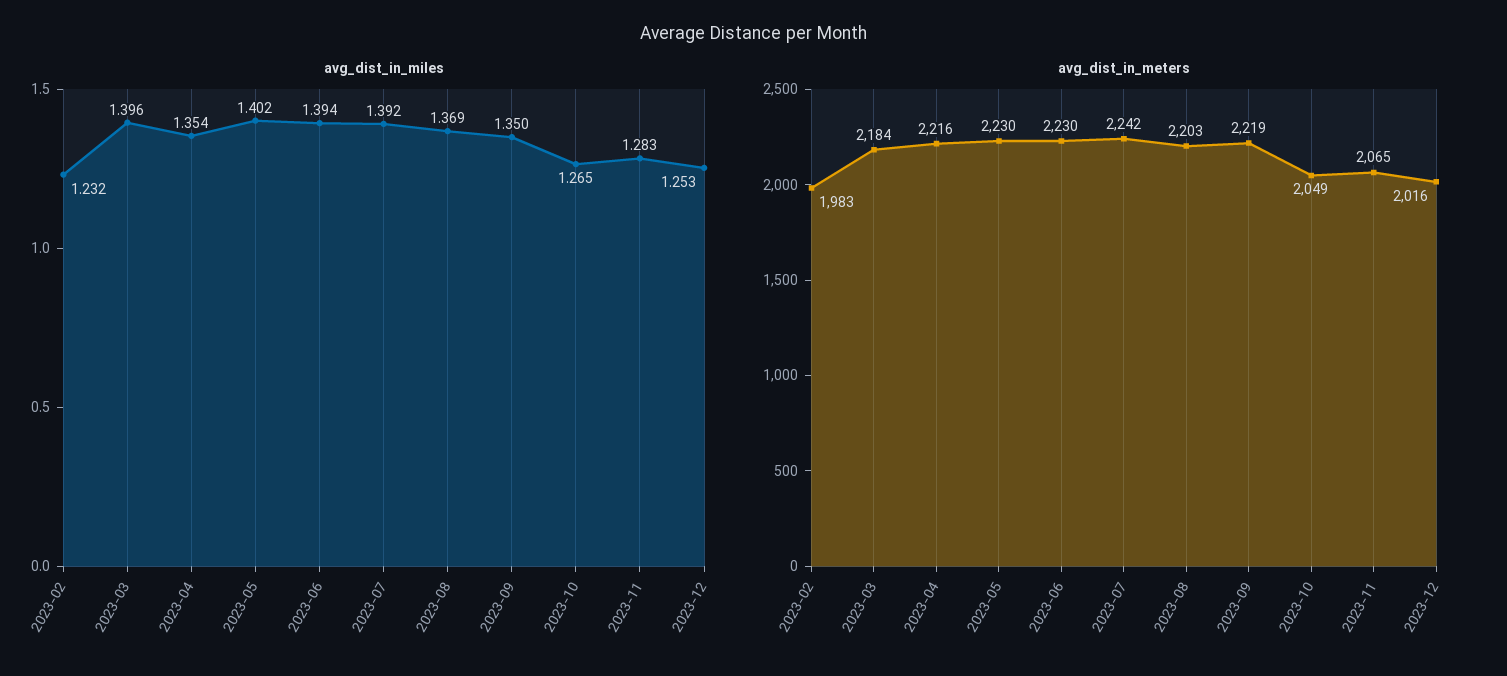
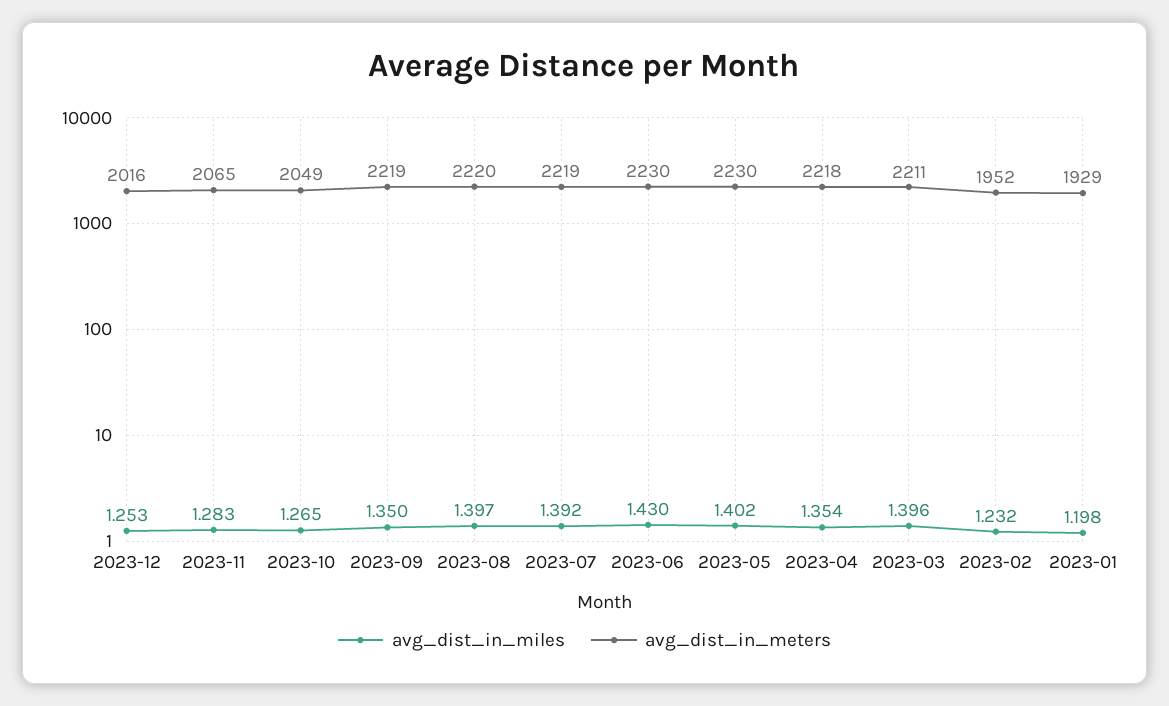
  {
    "avg_dist_in_miles": {
      "2023-02": 1.232,
      "2023-03": 1.396,
      "2023-04": 1.354,
      "2023-05": 1.402,
-     "2023-06": 1.394,
+     "2023-06": 1.43,
      "2023-07": 1.392,
-     "2023-08": 1.369,
+     "2023-08": 1.397,
      "2023-09": 1.35,
      "2023-10": 1.265,
      "2023-11": 1.283,
-     "2023-12": 1.253
+     "2023-12": 1.253,
+     "2023-01": 1.198
    },
    "avg_dist_in_meters": {
-     "2023-02": 1983,
+     "2023-02": 1952,
-     "2023-03": 2184,
+     "2023-03": 2211,
-     "2023-04": 2216,
+     "2023-04": 2218,
      "2023-05": 2230,
      "2023-06": 2230,
-     "2023-07": 2242,
+     "2023-07": 2219,
-     "2023-08": 2203,
+     "2023-08": 2220,
      "2023-09": 2219,
      "2023-10": 2049,
      "2023-11": 2065,
-     "2023-12": 2016
+     "2023-12": 2016,
+     "2023-01": 1929
    }
  }

